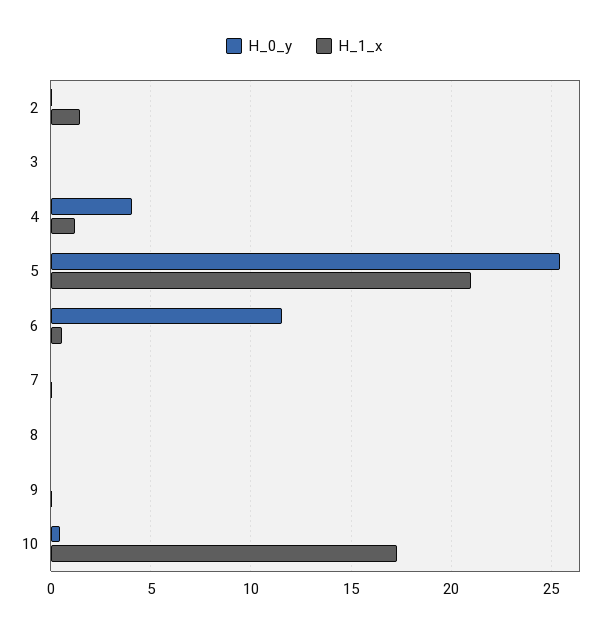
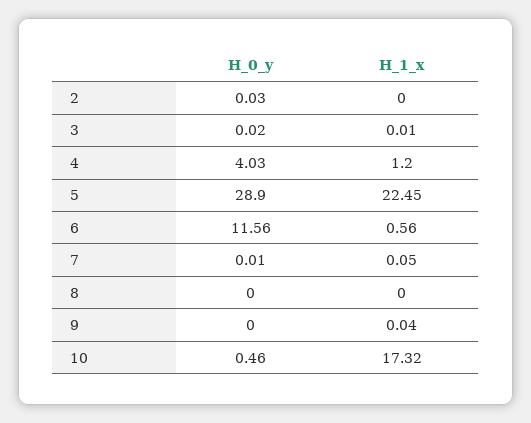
  {
    "H_0_y": {
      "2": 0.03,
      "3": 0.02,
      "4": 4.03,
-     "5": 25.5,
+     "5": 28.9,
      "6": 11.56,
      "7": 0.01,
      "8": 0,
      "9": 0,
      "10": 0.46
    },
    "H_1_x": {
-     "2": 1.5,
+     "2": 0,
      "3": 0.01,
      "4": 1.2,
-     "5": 21,
+     "5": 22.45,
      "6": 0.56,
      "7": 0.05,
      "8": 0,
      "9": 0.04,
      "10": 17.32
    }
  }

